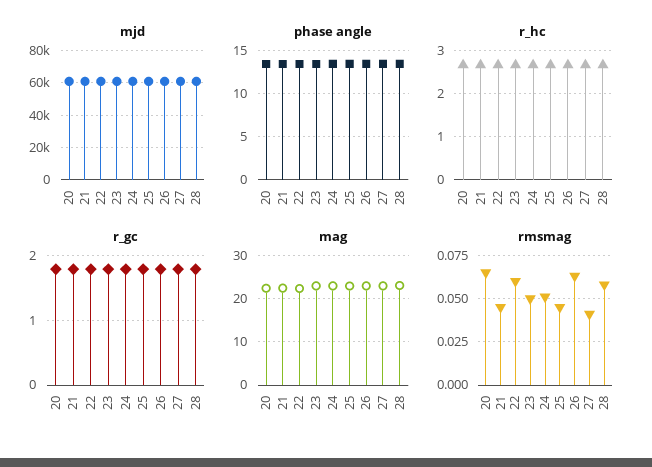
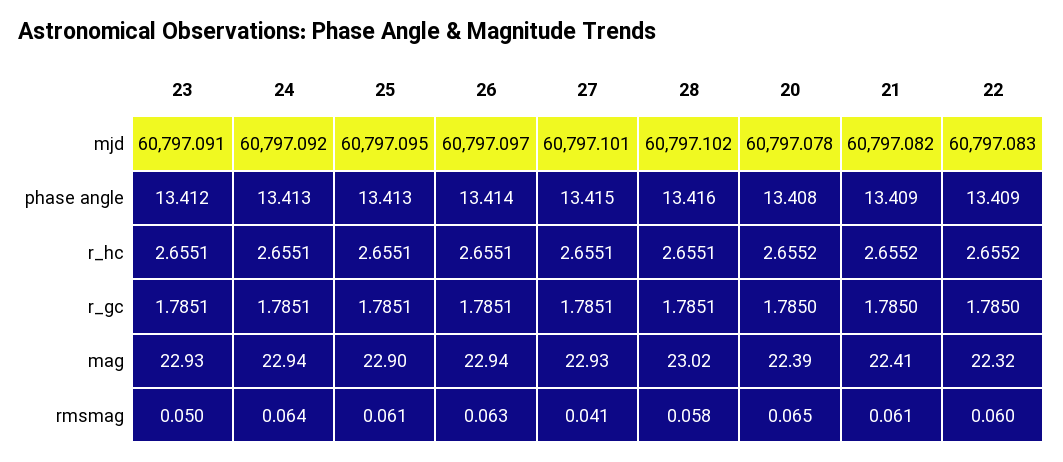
  {
    "mjd": {
      "20": 60797.078,
      "21": 60797.082,
      "22": 60797.083,
      "23": 60797.091,
      "24": 60797.092,
      "25": 60797.095,
      "26": 60797.097,
      "27": 60797.101,
      "28": 60797.102
    },
    "phase angle": {
      "20": 13.408,
      "21": 13.409,
      "22": 13.409,
      "23": 13.412,
      "24": 13.413,
      "25": 13.413,
      "26": 13.414,
      "27": 13.415,
      "28": 13.416
    },
    "r_hc": {
      "20": 2.6552,
      "21": 2.6552,
      "22": 2.6552,
      "23": 2.6551,
      "24": 2.6551,
      "25": 2.6551,
      "26": 2.6551,
      "27": 2.6551,
      "28": 2.6551
    },
    "r_gc": {
      "20": 1.785,
      "21": 1.785,
      "22": 1.785,
      "23": 1.7851,
      "24": 1.7851,
      "25": 1.7851,
      "26": 1.7851,
      "27": 1.7851,
      "28": 1.7851
    },
    "mag": {
      "20": 22.39,
      "21": 22.41,
      "22": 22.32,
      "23": 22.93,
      "24": 22.94,
      "25": 22.9,
      "26": 22.94,
      "27": 22.93,
      "28": 23.02
    },
    "rmsmag": {
      "20": 0.065,
-     "21": 0.045,
+     "21": 0.061,
      "22": 0.06,
      "23": 0.05,
-     "24": 0.05,
+     "24": 0.064,
-     "25": 0.045,
+     "25": 0.061,
      "26": 0.063,
      "27": 0.041,
      "28": 0.058
    }
  }

